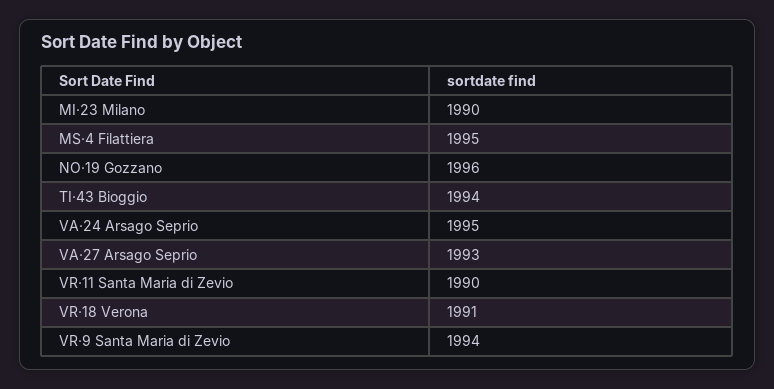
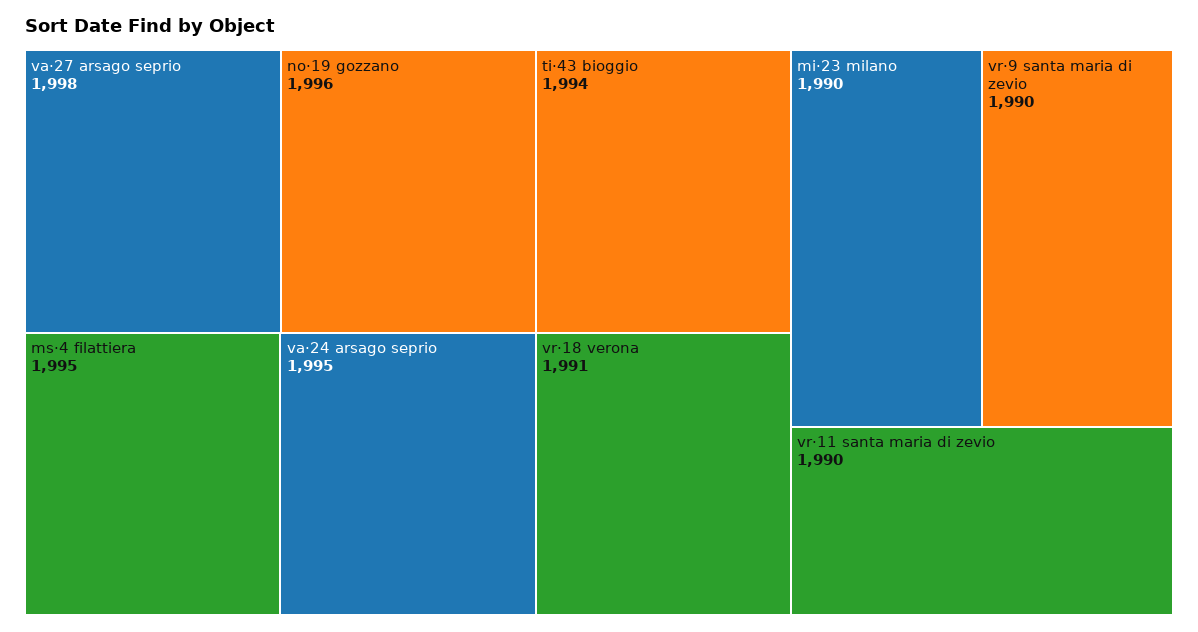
  {
    "MI·23 Milano": 1990,
    "MS·4 Filattiera": 1995,
    "NO·19 Gozzano": 1996,
    "TI·43 Bioggio": 1994,
    "VA·24 Arsago Seprio": 1995,
-   "VA·27 Arsago Seprio": 1993,
+   "VA·27 Arsago Seprio": 1998,
    "VR·11 Santa Maria di Zevio": 1990,
    "VR·18 Verona": 1991,
-   "VR·9 Santa Maria di Zevio": 1994
+   "VR·9 Santa Maria di Zevio": 1990
  }

